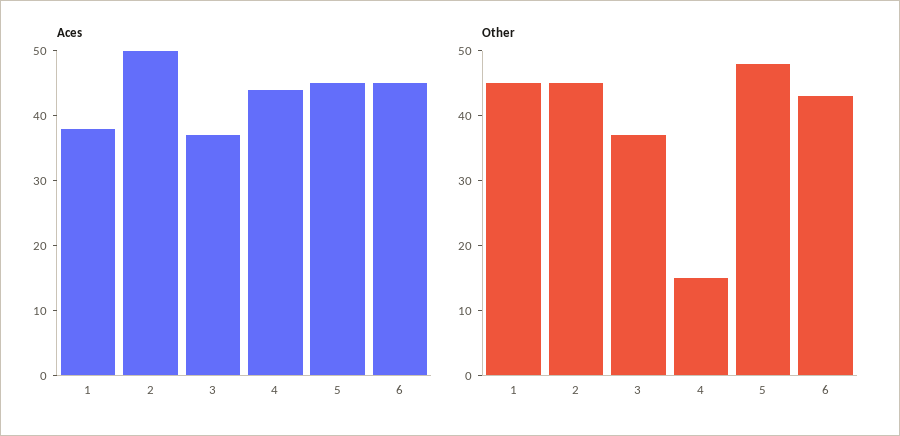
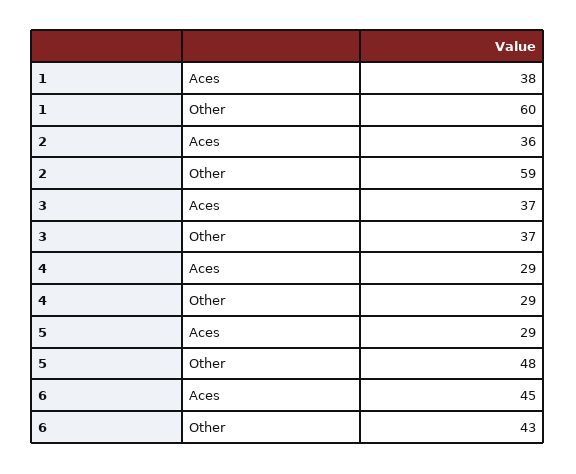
  {
    "Aces": {
      "1": 38,
-     "2": 50,
+     "2": 36,
      "3": 37,
-     "4": 45,
+     "4": 29,
-     "5": 45,
+     "5": 29,
      "6": 45
    },
    "Other": {
-     "1": 45,
+     "1": 60,
-     "2": 45,
+     "2": 59,
      "3": 37,
-     "4": 15,
+     "4": 29,
      "5": 48,
      "6": 43
    }
  }

